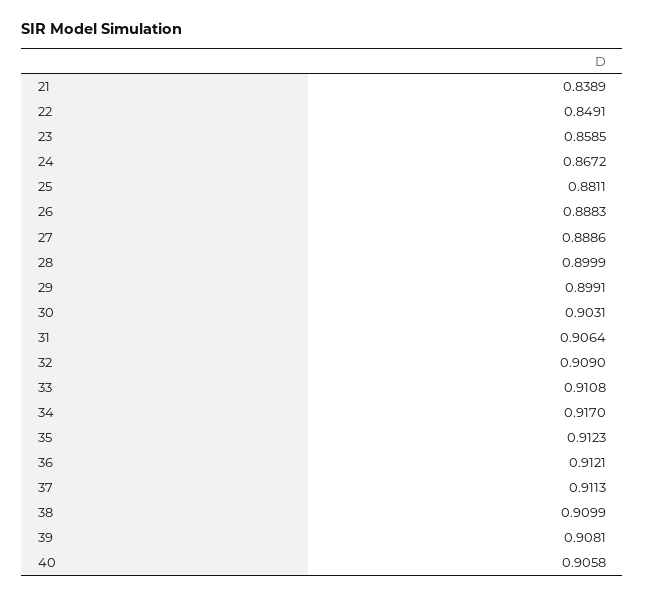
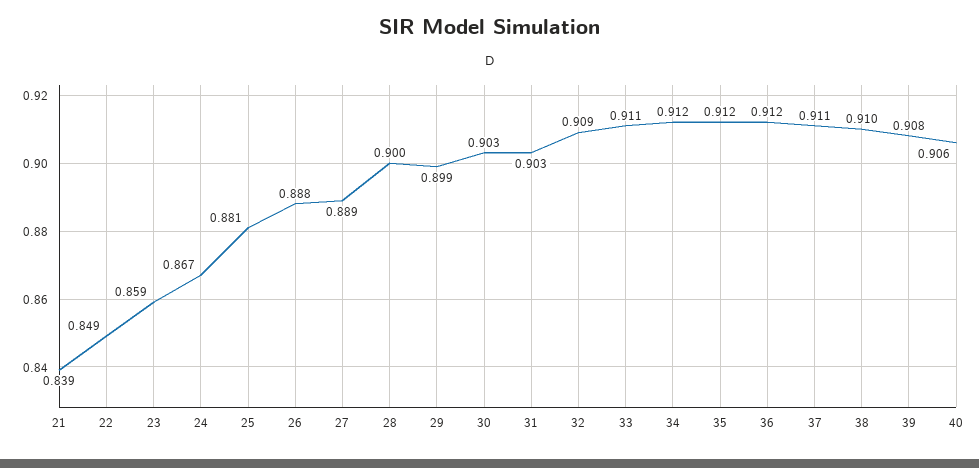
  {
    "21": 0.8389,
    "22": 0.8491,
    "23": 0.8585,
    "24": 0.8672,
    "25": 0.8811,
    "26": 0.8883,
    "27": 0.8886,
    "28": 0.8999,
    "29": 0.8991,
    "30": 0.9031,
-   "31": 0.9064,
+   "31": 0.903,
    "32": 0.909,
    "33": 0.9108,
-   "34": 0.917,
+   "34": 0.912,
    "35": 0.9123,
    "36": 0.9121,
    "37": 0.9113,
    "38": 0.9099,
    "39": 0.9081,
    "40": 0.9058
  }

